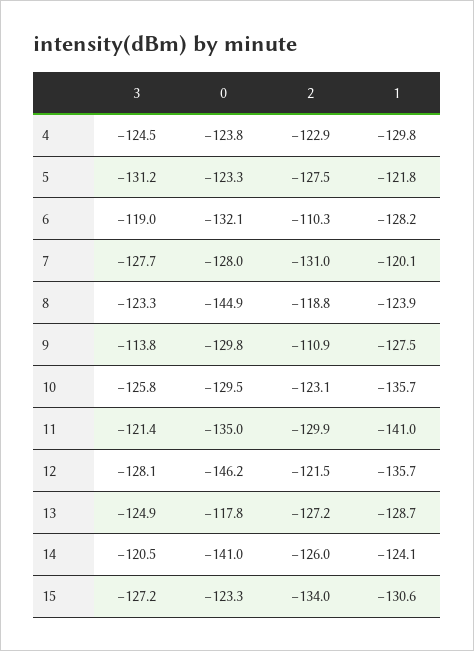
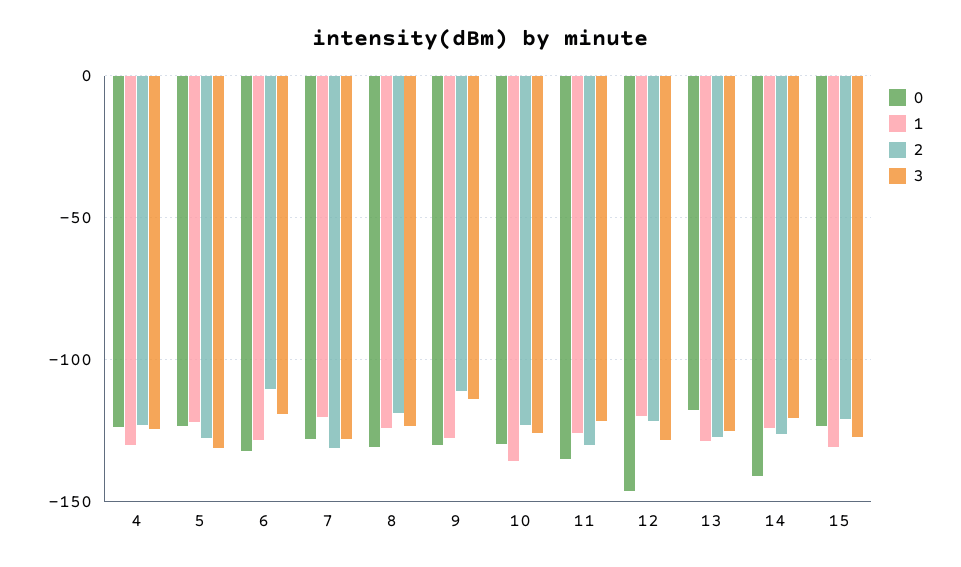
  {
    "3": {
      "4": -124.5,
      "5": -131.2,
      "6": -119,
      "7": -127.7,
      "8": -123.3,
      "9": -113.8,
      "10": -125.8,
      "11": -121.4,
      "12": -128.1,
      "13": -124.9,
      "14": -120.5,
      "15": -127.2
    },
    "0": {
      "4": -123.8,
      "5": -123.3,
      "6": -132.1,
      "7": -128,
-     "8": -144.9,
+     "8": -130,
      "9": -129.8,
      "10": -129.5,
      "11": -135,
      "12": -146.2,
      "13": -117.8,
      "14": -141,
      "15": -123.3
    },
    "2": {
      "4": -122.9,
      "5": -127.5,
      "6": -110.3,
      "7": -131,
      "8": -118.8,
      "9": -110.9,
      "10": -123.1,
      "11": -129.9,
      "12": -121.5,
      "13": -127.2,
      "14": -126,
-     "15": -134
+     "15": -120
    },
    "1": {
      "4": -129.8,
      "5": -121.8,
      "6": -128.2,
      "7": -120.1,
      "8": -123.9,
      "9": -127.5,
      "10": -135.7,
-     "11": -141,
+     "11": -125,
-     "12": -135.7,
+     "12": -120,
      "13": -128.7,
      "14": -124.1,
      "15": -130.6
    }
  }

